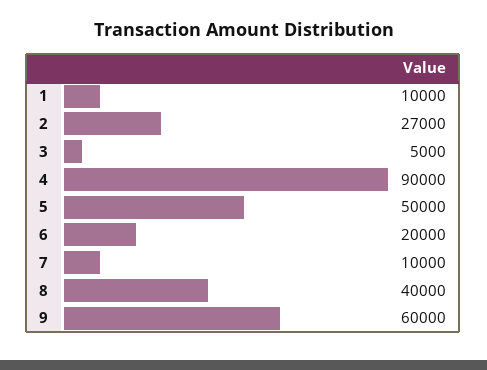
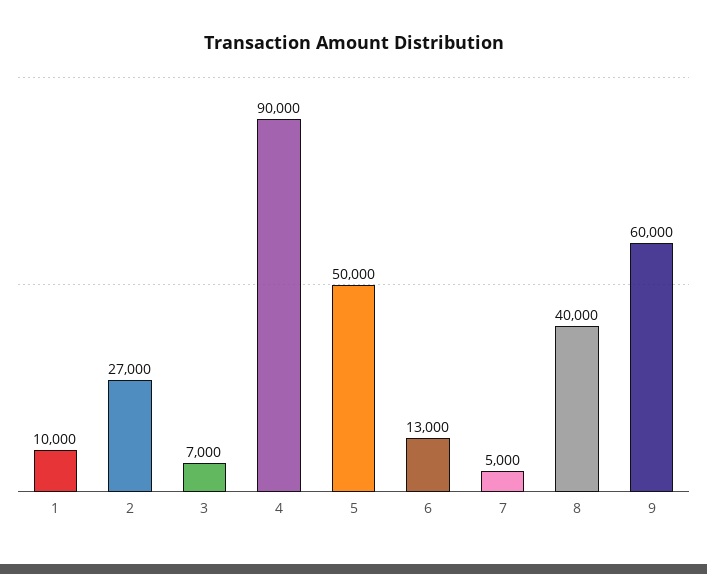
  {
    "1": 10000,
    "2": 27000,
-   "3": 5000,
+   "3": 7000,
    "4": 90000,
    "5": 50000,
-   "6": 20000,
+   "6": 13000,
-   "7": 10000,
+   "7": 5000,
    "8": 40000,
    "9": 60000
  }

